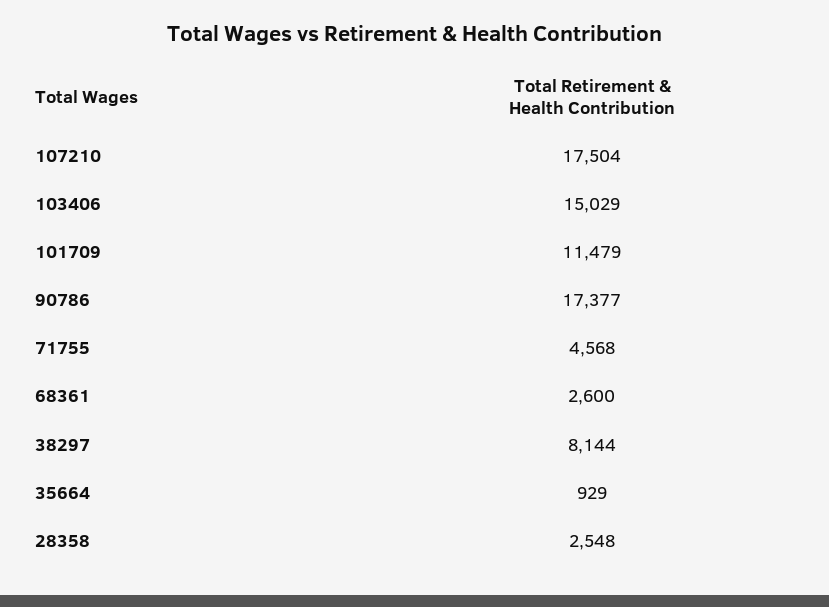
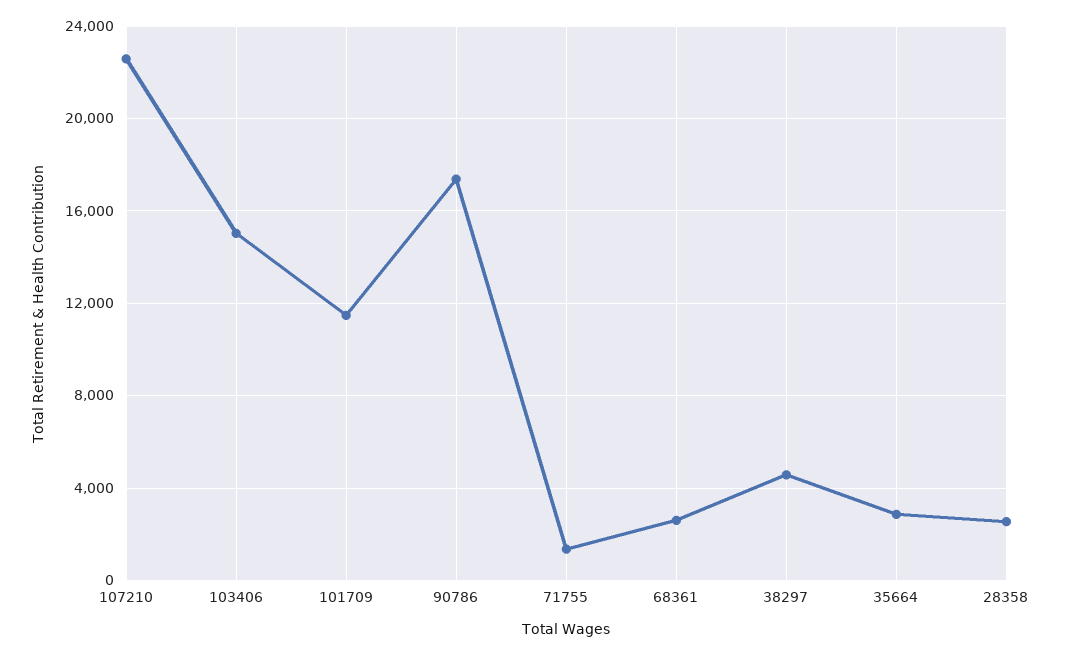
  {
-   "107210": 17504,
+   "107210": 22500,
    "103406": 15029,
    "101709": 11479,
    "90786": 17377,
-   "71755": 4568,
+   "71755": 1500,
    "68361": 2600,
-   "38297": 8144,
+   "38297": 4500,
-   "35664": 929,
+   "35664": 3000,
    "28358": 2548
  }

